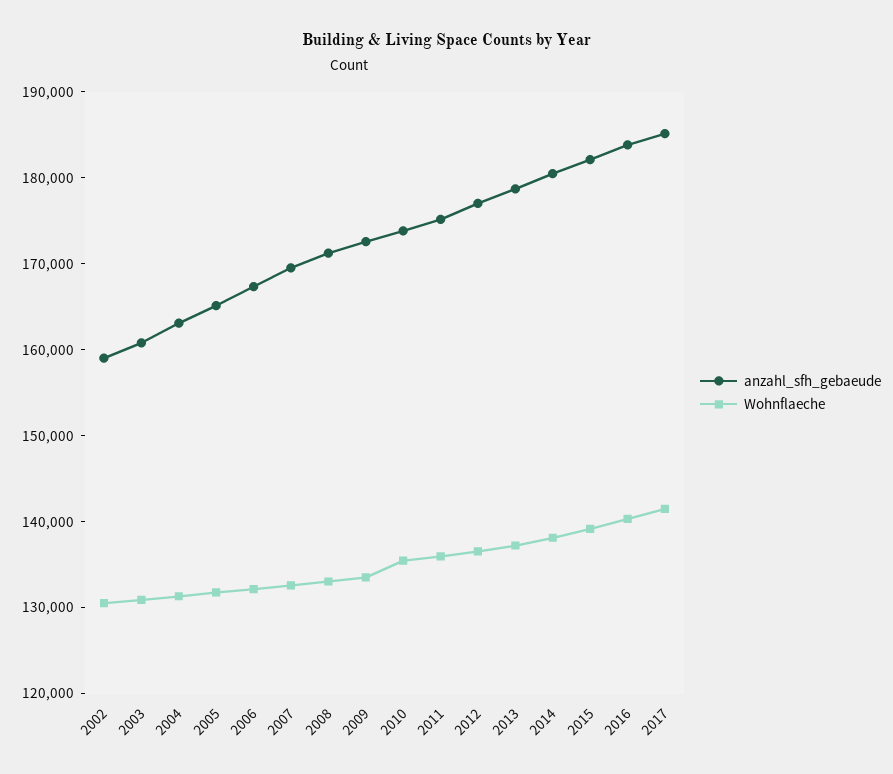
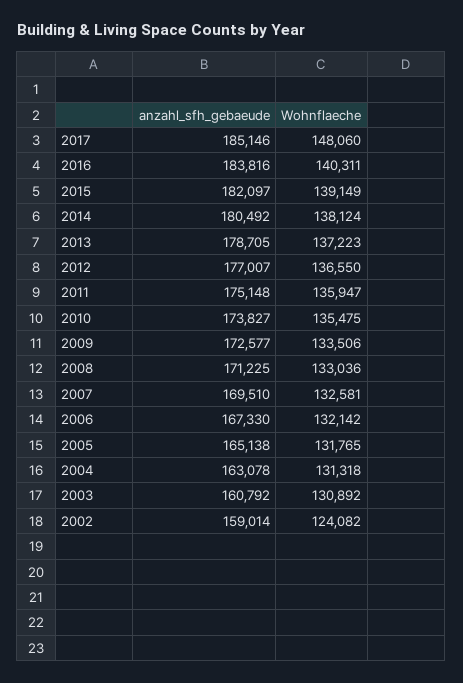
  {
    "anzahl_sfh_gebaeude": {
      "2002": 159014,
      "2003": 160792,
      "2004": 163078,
      "2005": 165138,
      "2006": 167330,
      "2007": 169510,
      "2008": 171225,
      "2009": 172577,
      "2010": 173827,
      "2011": 175148,
      "2012": 177007,
      "2013": 178705,
      "2014": 180492,
      "2015": 182097,
      "2016": 183816,
      "2017": 185146
    },
    "Wohnflaeche": {
-     "2002": 130000,
+     "2002": 124082,
      "2003": 130892,
      "2004": 131318,
      "2005": 131765,
      "2006": 132142,
      "2007": 132581,
      "2008": 133036,
      "2009": 133506,
      "2010": 135475,
      "2011": 135947,
      "2012": 136550,
      "2013": 137223,
      "2014": 138124,
      "2015": 139149,
      "2016": 140311,
-     "2017": 142000
+     "2017": 148060
    }
  }

